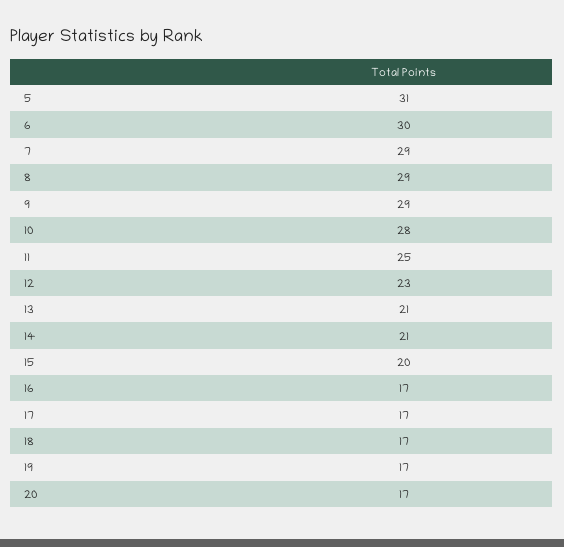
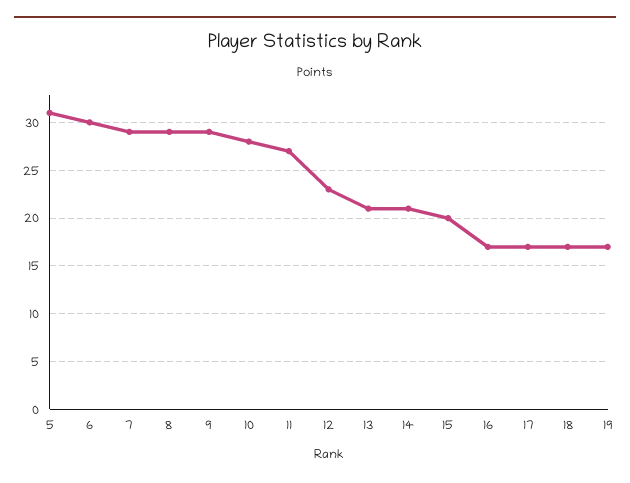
  {
    "5": 31,
    "6": 30,
    "7": 29,
    "8": 29,
    "9": 29,
    "10": 28,
-   "11": 25,
+   "11": 27,
    "12": 23,
    "13": 21,
    "14": 21,
    "15": 20,
    "16": 17,
    "17": 17,
    "18": 17,
-   "19": 17,
+   "19": 17
-   "20": 17
  }

